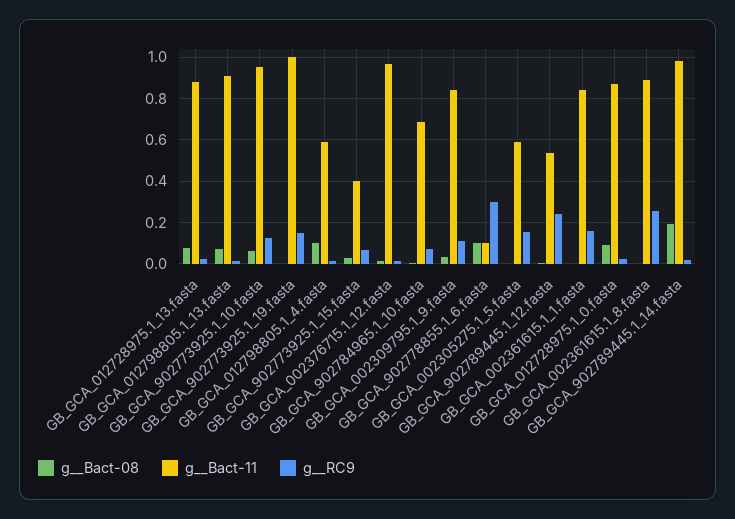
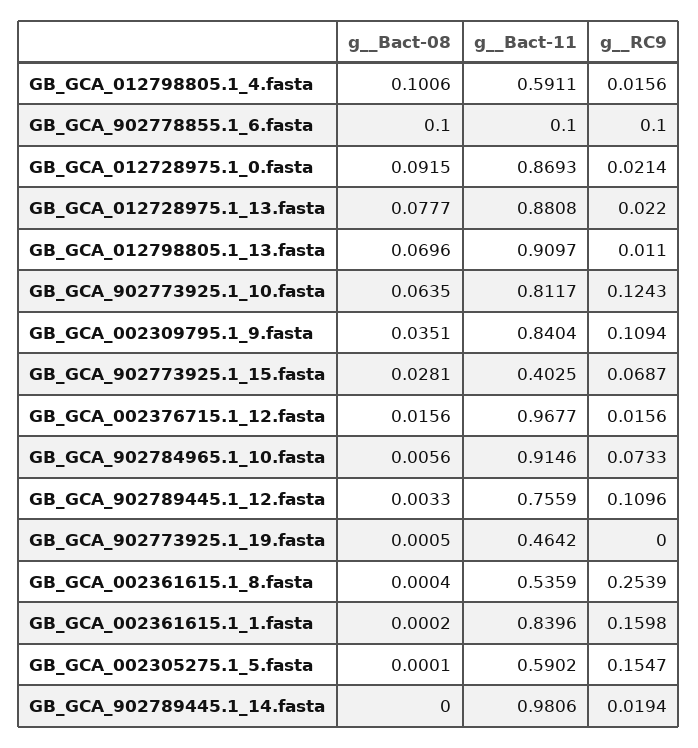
  {
    "g__Bact-08": {
      "GB_GCA_012728975.1_13.fasta": 0.0777,
      "GB_GCA_012798805.1_13.fasta": 0.0696,
      "GB_GCA_902773925.1_10.fasta": 0.0635,
      "GB_GCA_902773925.1_19.fasta": 0.0005,
      "GB_GCA_012798805.1_4.fasta": 0.1006,
      "GB_GCA_902773925.1_15.fasta": 0.0281,
      "GB_GCA_002376715.1_12.fasta": 0.0156,
      "GB_GCA_902784965.1_10.fasta": 0.0056,
      "GB_GCA_002309795.1_9.fasta": 0.0351,
      "GB_GCA_902778855.1_6.fasta": 0.1,
      "GB_GCA_002305275.1_5.fasta": 0.0001,
      "GB_GCA_902789445.1_12.fasta": 0.0033,
      "GB_GCA_002361615.1_1.fasta": 0.0002,
      "GB_GCA_012728975.1_0.fasta": 0.0915,
      "GB_GCA_002361615.1_8.fasta": 0.0004,
-     "GB_GCA_902789445.1_14.fasta": 0.2
+     "GB_GCA_902789445.1_14.fasta": 0
    },
    "g__Bact-11": {
      "GB_GCA_012728975.1_13.fasta": 0.8808,
      "GB_GCA_012798805.1_13.fasta": 0.9097,
-     "GB_GCA_902773925.1_10.fasta": 0.95,
+     "GB_GCA_902773925.1_10.fasta": 0.8117,
-     "GB_GCA_902773925.1_19.fasta": 1,
+     "GB_GCA_902773925.1_19.fasta": 0.4642,
      "GB_GCA_012798805.1_4.fasta": 0.5911,
      "GB_GCA_902773925.1_15.fasta": 0.4025,
      "GB_GCA_002376715.1_12.fasta": 0.9677,
-     "GB_GCA_902784965.1_10.fasta": 0.7,
+     "GB_GCA_902784965.1_10.fasta": 0.9146,
      "GB_GCA_002309795.1_9.fasta": 0.8404,
      "GB_GCA_902778855.1_6.fasta": 0.1,
      "GB_GCA_002305275.1_5.fasta": 0.5902,
-     "GB_GCA_902789445.1_12.fasta": 0.55,
+     "GB_GCA_902789445.1_12.fasta": 0.7559,
      "GB_GCA_002361615.1_1.fasta": 0.8396,
      "GB_GCA_012728975.1_0.fasta": 0.8693,
-     "GB_GCA_002361615.1_8.fasta": 0.9,
+     "GB_GCA_002361615.1_8.fasta": 0.5359,
      "GB_GCA_902789445.1_14.fasta": 0.9806
    },
    "g__RC9": {
      "GB_GCA_012728975.1_13.fasta": 0.022,
      "GB_GCA_012798805.1_13.fasta": 0.011,
      "GB_GCA_902773925.1_10.fasta": 0.1243,
-     "GB_GCA_902773925.1_19.fasta": 0.15,
+     "GB_GCA_902773925.1_19.fasta": 0,
      "GB_GCA_012798805.1_4.fasta": 0.0156,
      "GB_GCA_902773925.1_15.fasta": 0.0687,
      "GB_GCA_002376715.1_12.fasta": 0.0156,
      "GB_GCA_902784965.1_10.fasta": 0.0733,
      "GB_GCA_002309795.1_9.fasta": 0.1094,
-     "GB_GCA_902778855.1_6.fasta": 0.3,
+     "GB_GCA_902778855.1_6.fasta": 0.1,
      "GB_GCA_002305275.1_5.fasta": 0.1547,
-     "GB_GCA_902789445.1_12.fasta": 0.25,
+     "GB_GCA_902789445.1_12.fasta": 0.1096,
      "GB_GCA_002361615.1_1.fasta": 0.1598,
      "GB_GCA_012728975.1_0.fasta": 0.0214,
      "GB_GCA_002361615.1_8.fasta": 0.2539,
      "GB_GCA_902789445.1_14.fasta": 0.0194
    }
  }

